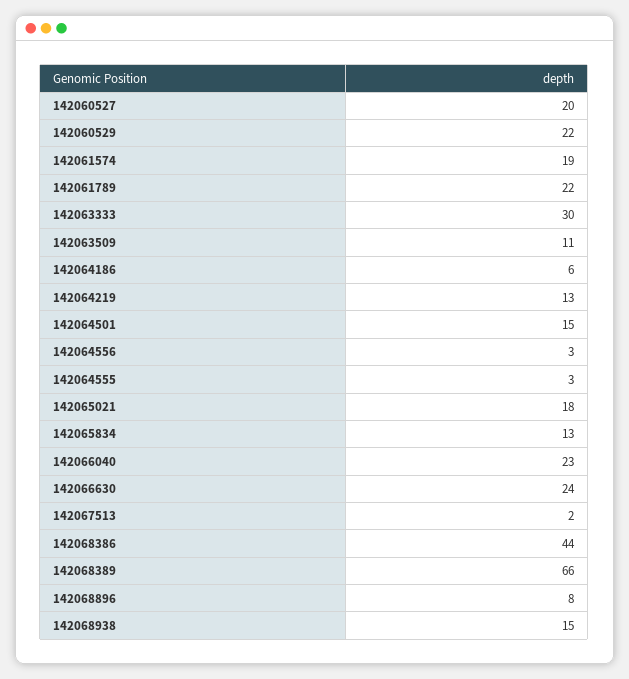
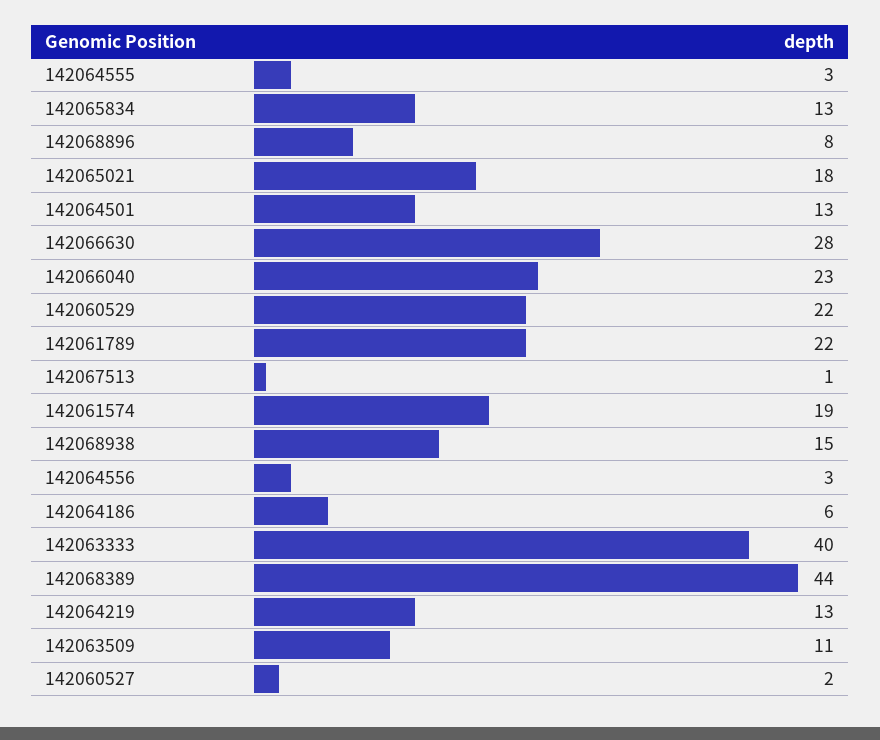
  {
-   "142060527": 20,
+   "142060527": 2,
    "142060529": 22,
    "142061574": 19,
    "142061789": 22,
-   "142063333": 30,
+   "142063333": 40,
    "142063509": 11,
    "142064186": 6,
    "142064219": 13,
-   "142064501": 15,
+   "142064501": 13,
    "142064556": 3,
    "142064555": 3,
    "142065021": 18,
    "142065834": 13,
    "142066040": 23,
-   "142066630": 24,
+   "142066630": 28,
-   "142067513": 2,
+   "142067513": 1,
-   "142068386": 44,
-   "142068389": 66,
+   "142068389": 44,
    "142068896": 8,
    "142068938": 15
  }

